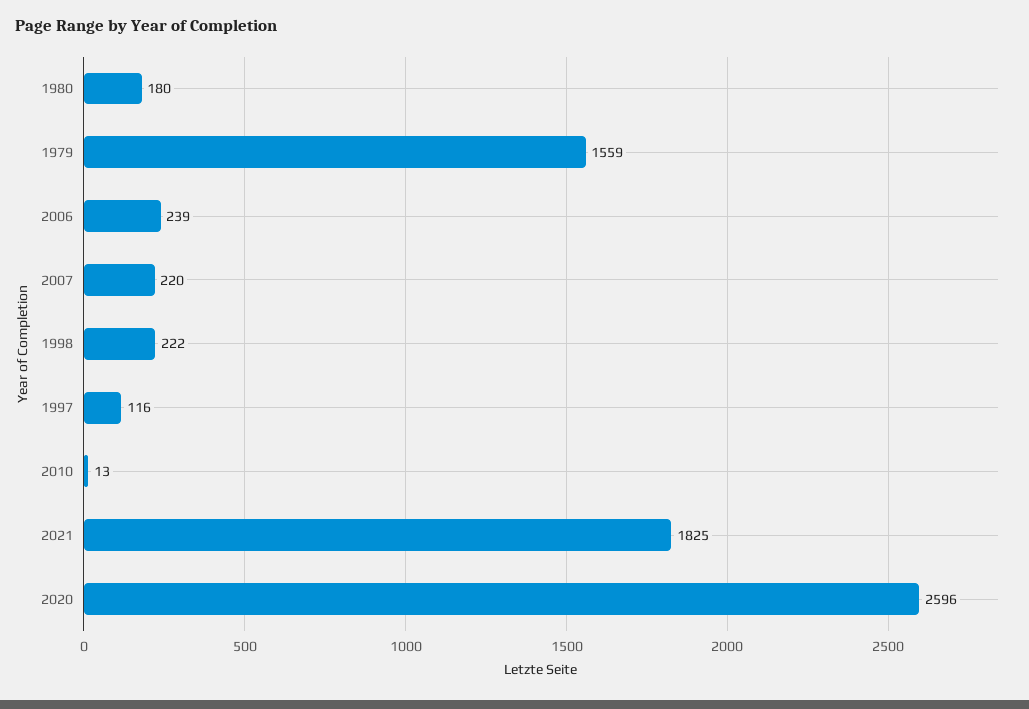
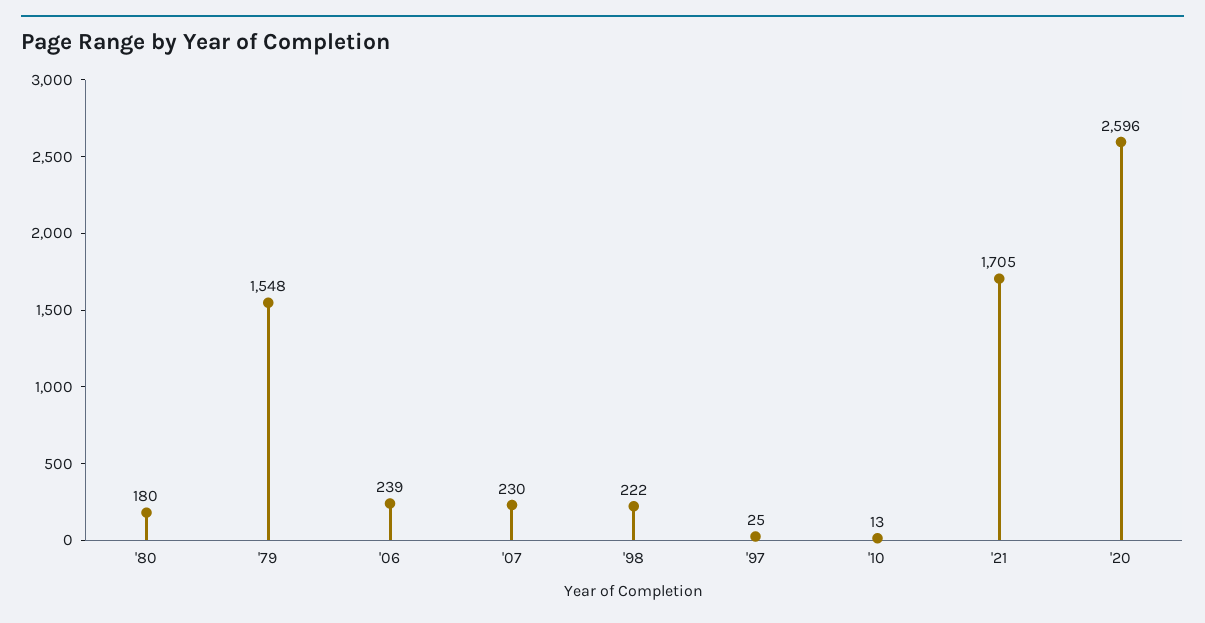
  {
    "1980": 180,
-   "1979": 1559,
+   "1979": 1548,
    "2006": 239,
-   "2007": 220,
+   "2007": 230,
    "1998": 222,
-   "1997": 116,
+   "1997": 25,
    "2010": 13,
-   "2021": 1825,
+   "2021": 1705,
    "2020": 2596
  }

